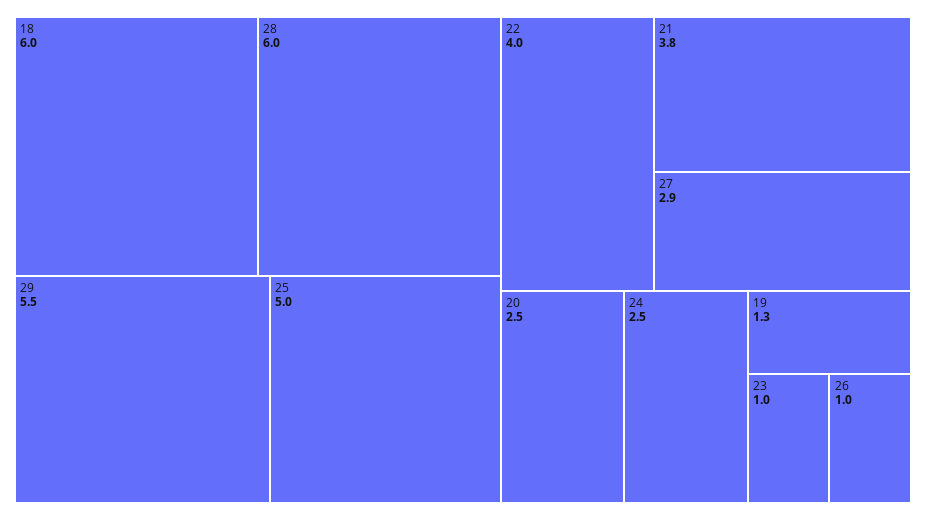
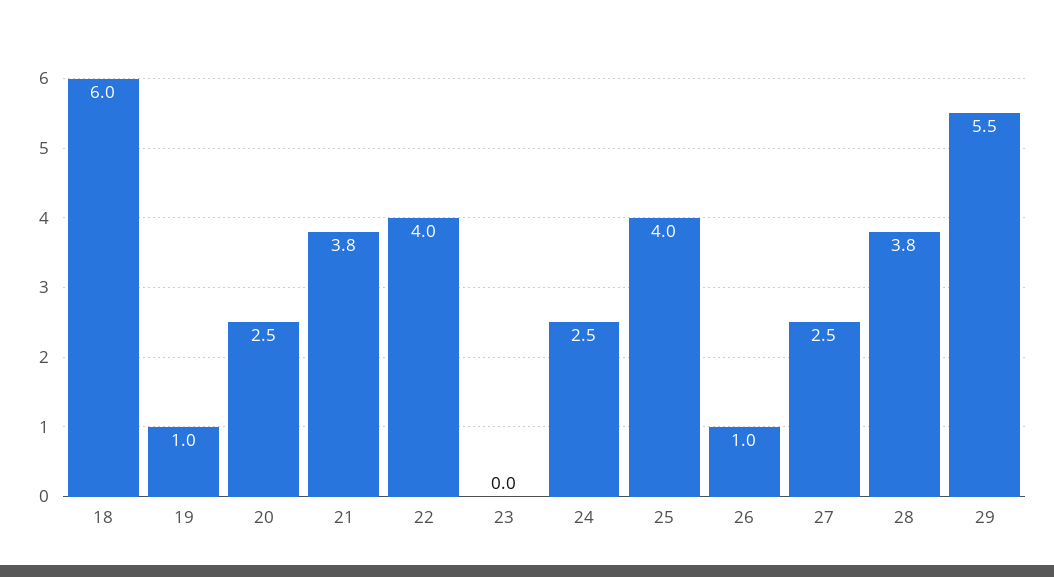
  {
    "18": 6,
-   "28": 6,
+   "28": 3.8,
    "29": 5.5,
-   "25": 5,
+   "25": 4,
    "22": 4,
    "21": 3.8,
-   "27": 2.9,
+   "27": 2.5,
    "20": 2.5,
    "24": 2.5,
-   "19": 1.3,
+   "19": 1,
-   "23": 1,
+   "23": 0,
    "26": 1
  }

